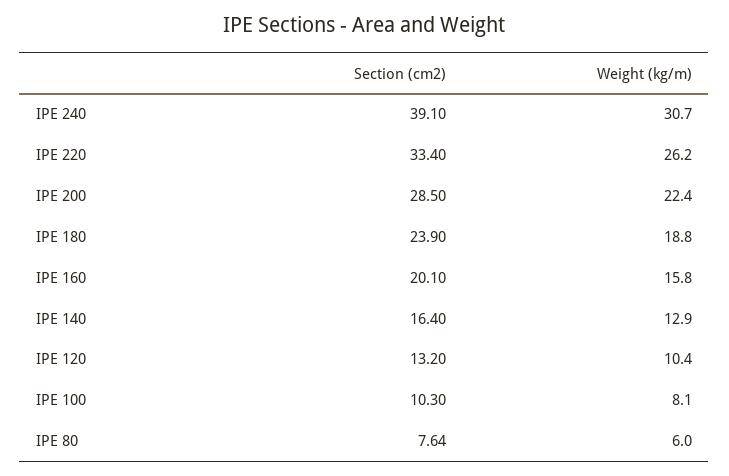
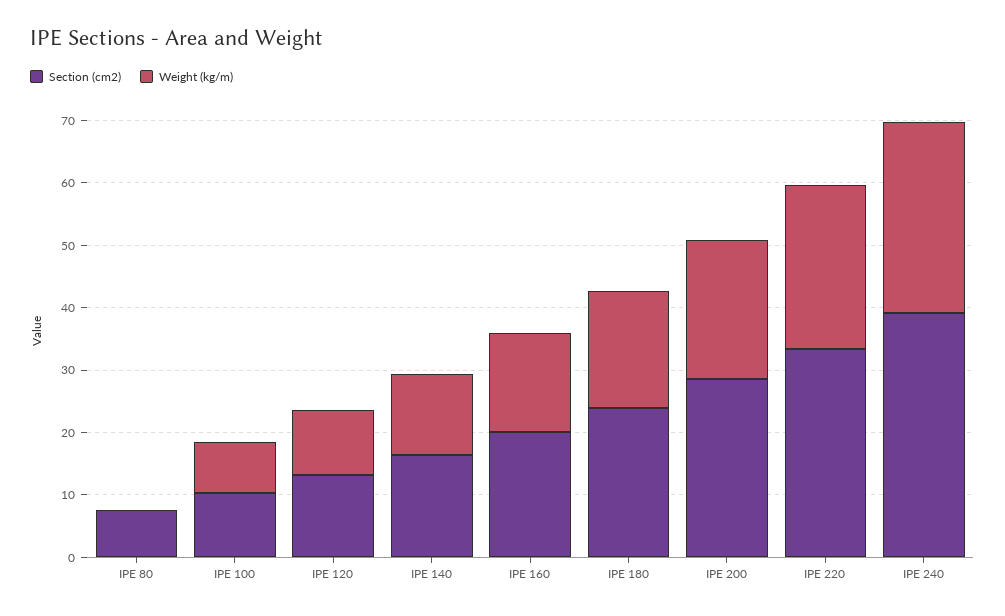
  {
    "Section (cm2)": {
      "IPE 240": 39.1,
      "IPE 220": 33.4,
      "IPE 200": 28.5,
      "IPE 180": 23.9,
      "IPE 160": 20.1,
      "IPE 140": 16.4,
      "IPE 120": 13.2,
      "IPE 100": 10.3,
      "IPE 80": 7.64
    },
    "Weight (kg/m)": {
      "IPE 240": 30.7,
      "IPE 220": 26.2,
      "IPE 200": 22.4,
      "IPE 180": 18.8,
      "IPE 160": 15.8,
      "IPE 140": 12.9,
      "IPE 120": 10.4,
      "IPE 100": 8.1,
-     "IPE 80": 6
+     "IPE 80": 0
    }
  }

